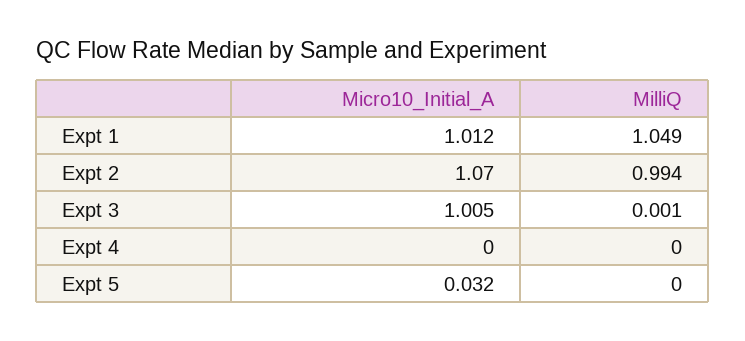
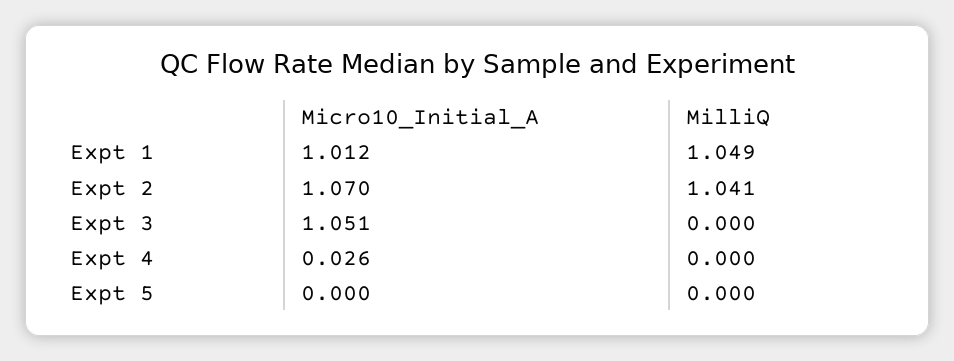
  {
    "Micro10_Initial_A": {
      "Expt 1": 1.012,
      "Expt 2": 1.07,
-     "Expt 3": 1.005,
+     "Expt 3": 1.051,
-     "Expt 4": 0,
+     "Expt 4": 0.026,
-     "Expt 5": 0.032
+     "Expt 5": 0
    },
    "MilliQ": {
      "Expt 1": 1.049,
-     "Expt 2": 0.994,
+     "Expt 2": 1.041,
-     "Expt 3": 0.001,
+     "Expt 3": 0,
      "Expt 4": 0,
      "Expt 5": 0
    }
  }

